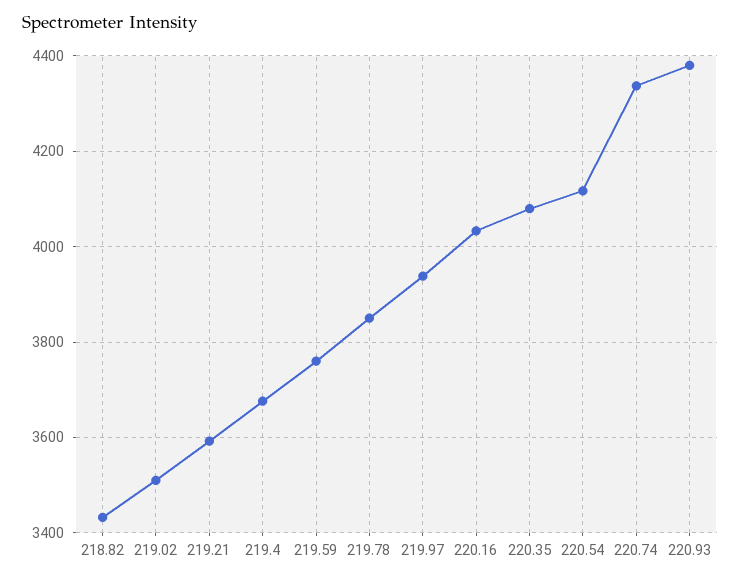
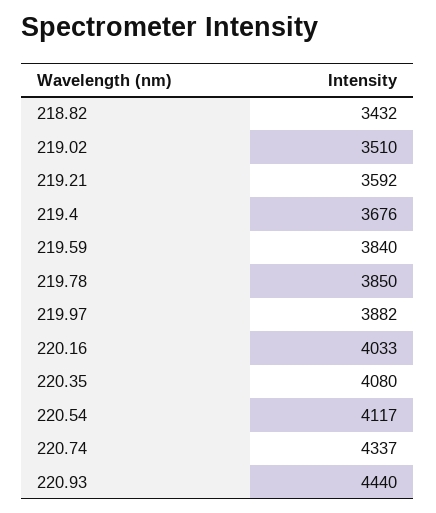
  {
    "218.82": 3432,
    "219.02": 3510,
    "219.21": 3592,
    "219.4": 3676,
-   "219.59": 3760,
+   "219.59": 3840,
    "219.78": 3850,
-   "219.97": 3940,
+   "219.97": 3882,
    "220.16": 4033,
    "220.35": 4080,
    "220.54": 4117,
    "220.74": 4337,
-   "220.93": 4380
+   "220.93": 4440
  }

